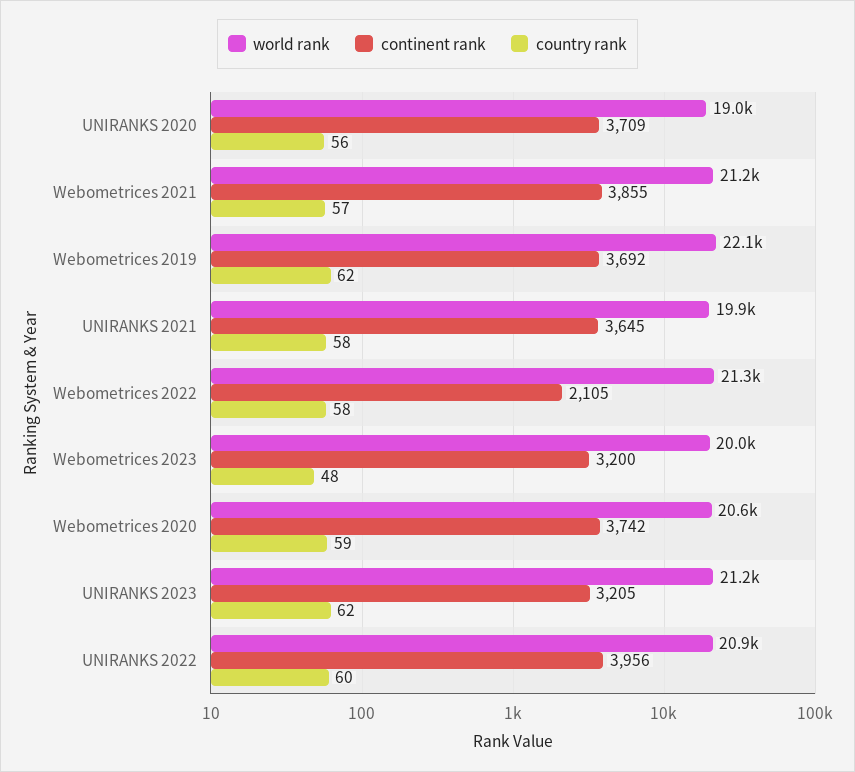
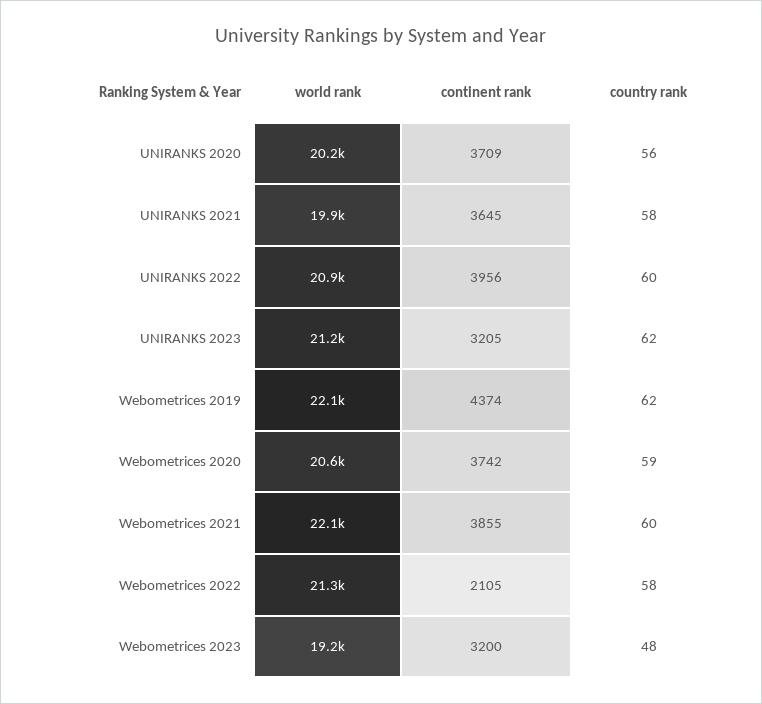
  {
    "world rank": {
-     "UNIRANKS 2020": 19000,
+     "UNIRANKS 2020": 20200,
-     "Webometrices 2021": 21200,
+     "Webometrices 2021": 22100,
      "Webometrices 2019": 22100,
      "UNIRANKS 2021": 19900,
      "Webometrices 2022": 21300,
-     "Webometrices 2023": 20000,
+     "Webometrices 2023": 19200,
      "Webometrices 2020": 20600,
      "UNIRANKS 2023": 21200,
      "UNIRANKS 2022": 20900
    },
    "continent rank": {
      "UNIRANKS 2020": 3709,
      "Webometrices 2021": 3855,
-     "Webometrices 2019": 3692,
+     "Webometrices 2019": 4374,
      "UNIRANKS 2021": 3645,
      "Webometrices 2022": 2105,
      "Webometrices 2023": 3200,
      "Webometrices 2020": 3742,
      "UNIRANKS 2023": 3205,
      "UNIRANKS 2022": 3956
    },
    "country rank": {
      "UNIRANKS 2020": 56,
-     "Webometrices 2021": 57,
+     "Webometrices 2021": 60,
      "Webometrices 2019": 62,
      "UNIRANKS 2021": 58,
      "Webometrices 2022": 58,
      "Webometrices 2023": 48,
      "Webometrices 2020": 59,
      "UNIRANKS 2023": 62,
      "UNIRANKS 2022": 60
    }
  }

